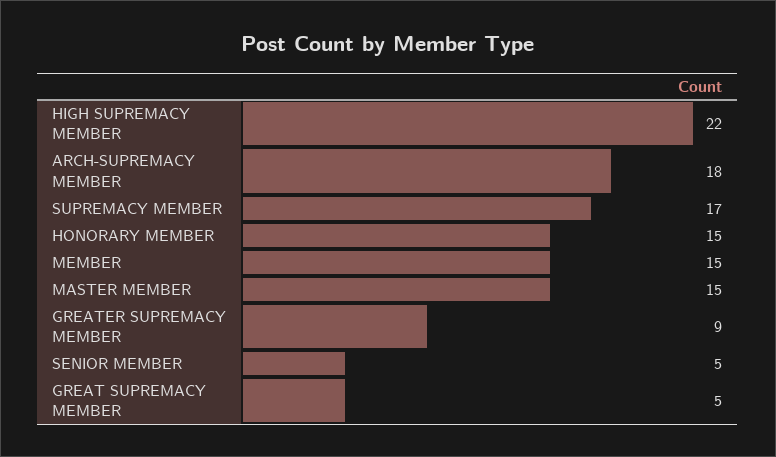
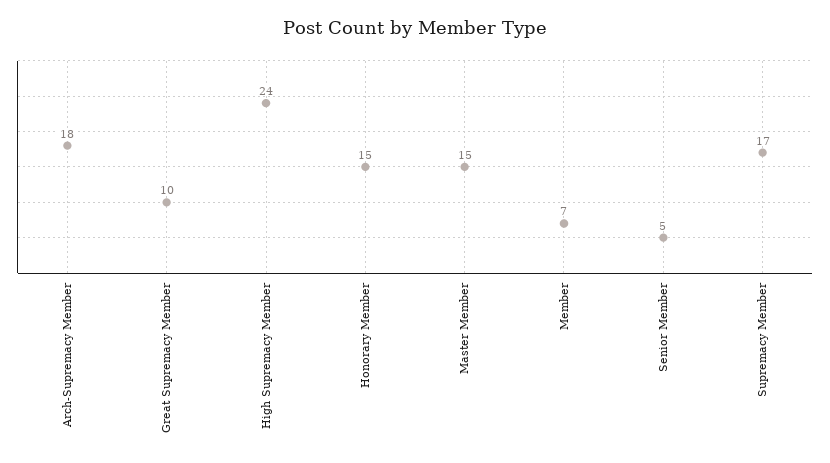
  {
-   "HIGH SUPREMACY MEMBER": 22,
+   "HIGH SUPREMACY MEMBER": 24,
    "ARCH-SUPREMACY MEMBER": 18,
    "SUPREMACY MEMBER": 17,
    "HONORARY MEMBER": 15,
-   "MEMBER": 15,
+   "MEMBER": 7,
    "MASTER MEMBER": 15,
-   "GREATER SUPREMACY MEMBER": 9,
    "SENIOR MEMBER": 5,
-   "GREAT SUPREMACY MEMBER": 5
+   "GREAT SUPREMACY MEMBER": 10
  }

